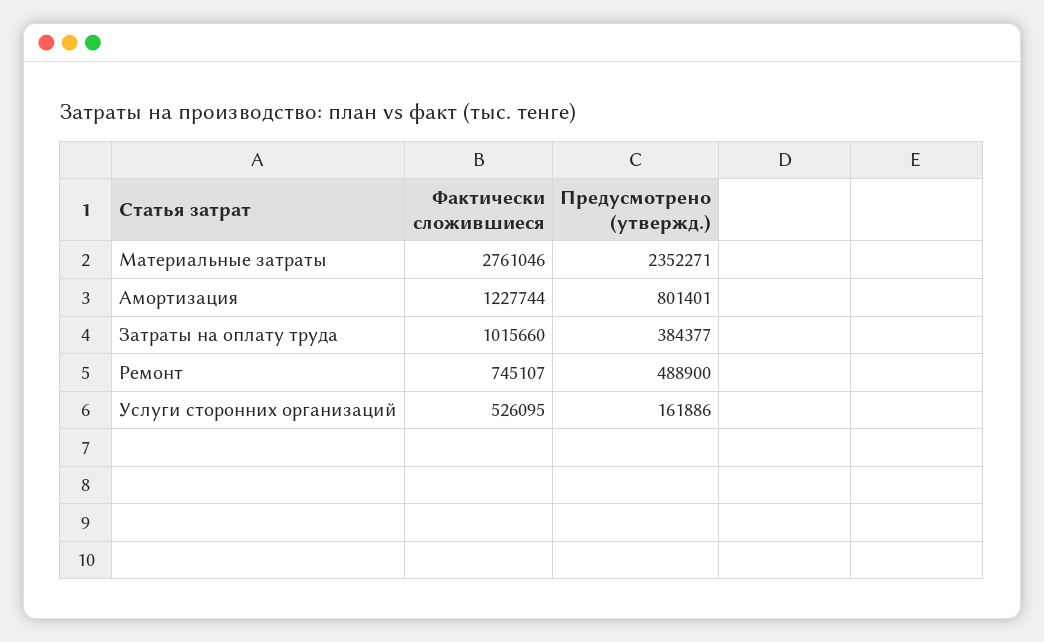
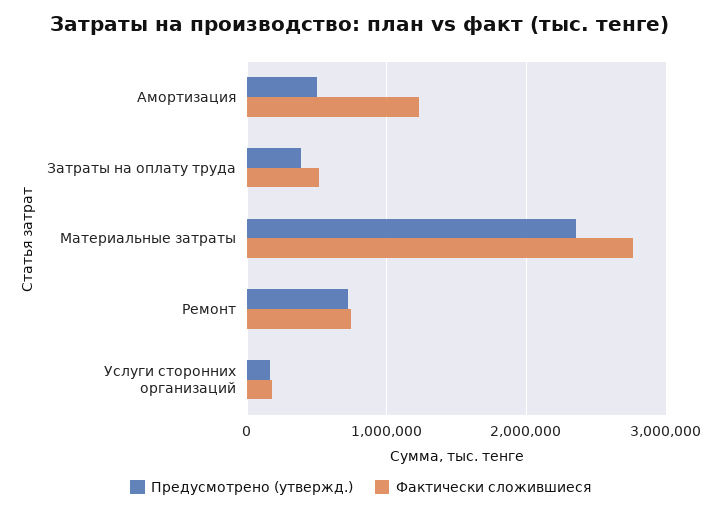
  {
    "Фактически сложившиеся": {
      "Материальные затраты": 2761046,
      "Амортизация": 1227744,
-     "Затраты на оплату труда": 1015660,
+     "Затраты на оплату труда": 500000,
      "Ремонт": 745107,
-     "Услуги сторонних организаций": 526095
+     "Услуги сторонних организаций": 200000
    },
    "Предусмотрено (утвержд.)": {
      "Материальные затраты": 2352271,
-     "Амортизация": 801401,
+     "Амортизация": 500000,
      "Затраты на оплату труда": 384377,
-     "Ремонт": 488900,
+     "Ремонт": 700000,
      "Услуги сторонних организаций": 161886
    }
  }

